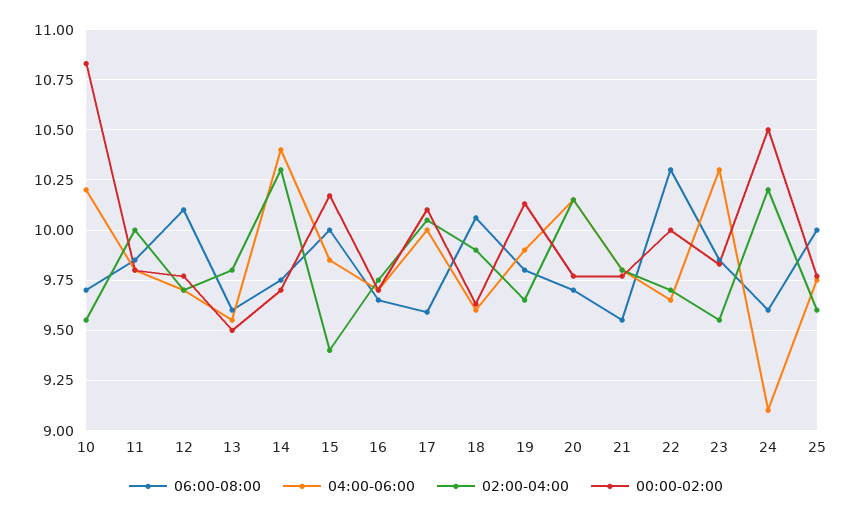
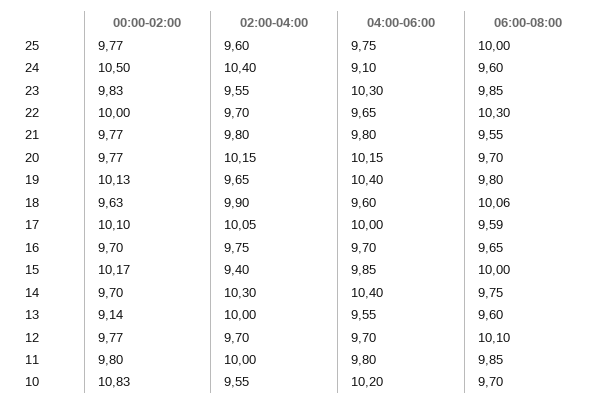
  {
    "06:00-08:00": {
      "10": 9.7,
      "11": 9.85,
      "12": 10.1,
      "13": 9.6,
      "14": 9.75,
      "15": 10,
      "16": 9.65,
      "17": 9.59,
      "18": 10.06,
      "19": 9.8,
      "20": 9.7,
      "21": 9.55,
      "22": 10.3,
      "23": 9.85,
      "24": 9.6,
      "25": 10
    },
    "04:00-06:00": {
      "10": 10.2,
      "11": 9.8,
      "12": 9.7,
      "13": 9.55,
      "14": 10.4,
      "15": 9.85,
      "16": 9.7,
      "17": 10,
      "18": 9.6,
-     "19": 9.9,
+     "19": 10.4,
      "20": 10.15,
      "21": 9.8,
      "22": 9.65,
      "23": 10.3,
      "24": 9.1,
      "25": 9.75
    },
    "02:00-04:00": {
      "10": 9.55,
      "11": 10,
      "12": 9.7,
-     "13": 9.8,
+     "13": 10,
      "14": 10.3,
      "15": 9.4,
      "16": 9.75,
      "17": 10.05,
      "18": 9.9,
      "19": 9.65,
      "20": 10.15,
      "21": 9.8,
      "22": 9.7,
      "23": 9.55,
-     "24": 10.2,
+     "24": 10.4,
      "25": 9.6
    },
    "00:00-02:00": {
      "10": 10.83,
      "11": 9.8,
      "12": 9.77,
-     "13": 9.5,
+     "13": 9.14,
      "14": 9.7,
      "15": 10.17,
      "16": 9.7,
      "17": 10.1,
      "18": 9.63,
      "19": 10.13,
      "20": 9.77,
      "21": 9.77,
      "22": 10,
      "23": 9.83,
      "24": 10.5,
      "25": 9.77
    }
  }

